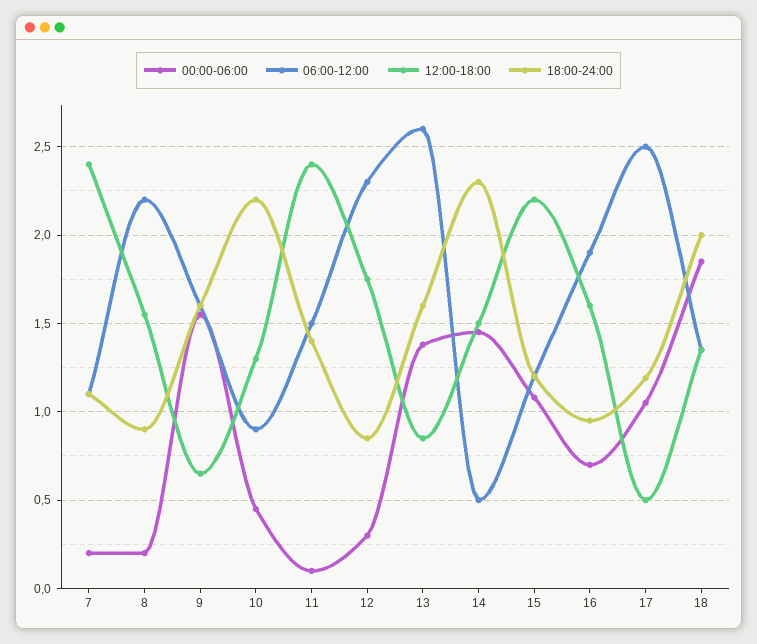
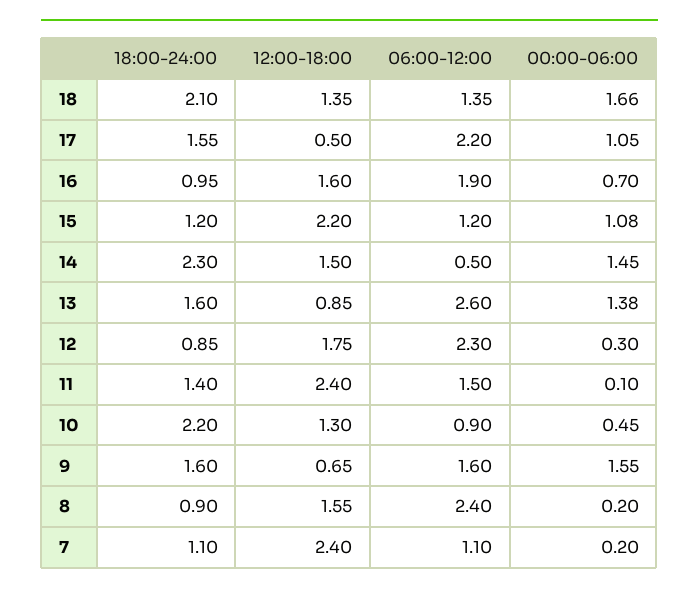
  {
    "00:00-06:00": {
      "7": 0.2,
      "8": 0.2,
      "9": 1.55,
      "10": 0.45,
      "11": 0.1,
      "12": 0.3,
      "13": 1.38,
      "14": 1.45,
      "15": 1.08,
      "16": 0.7,
      "17": 1.05,
-     "18": 1.85
+     "18": 1.66
    },
    "06:00-12:00": {
      "7": 1.1,
-     "8": 2.2,
+     "8": 2.4,
      "9": 1.6,
      "10": 0.9,
      "11": 1.5,
      "12": 2.3,
      "13": 2.6,
      "14": 0.5,
      "15": 1.2,
      "16": 1.9,
-     "17": 2.5,
+     "17": 2.2,
      "18": 1.35
    },
    "12:00-18:00": {
      "7": 2.4,
      "8": 1.55,
      "9": 0.65,
      "10": 1.3,
      "11": 2.4,
      "12": 1.75,
      "13": 0.85,
      "14": 1.5,
      "15": 2.2,
      "16": 1.6,
      "17": 0.5,
      "18": 1.35
    },
    "18:00-24:00": {
      "7": 1.1,
      "8": 0.9,
      "9": 1.6,
      "10": 2.2,
      "11": 1.4,
      "12": 0.85,
      "13": 1.6,
      "14": 2.3,
      "15": 1.2,
      "16": 0.95,
-     "17": 1.2,
+     "17": 1.55,
-     "18": 2
+     "18": 2.1
    }
  }

